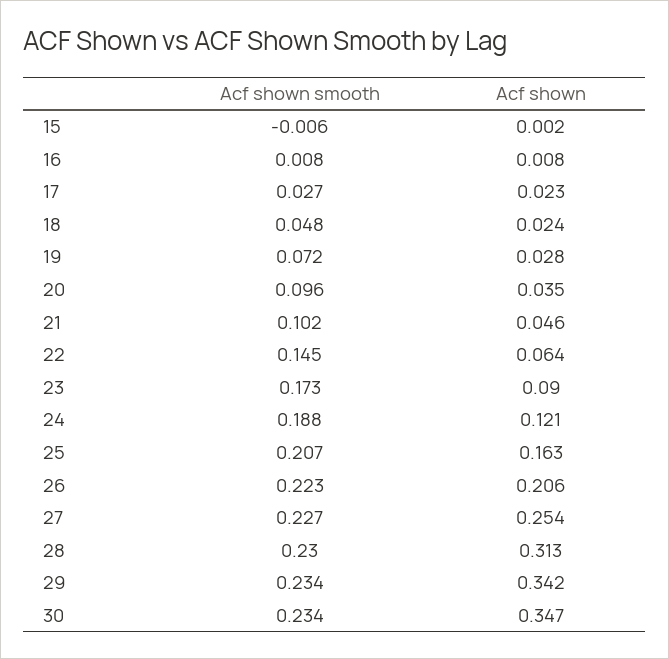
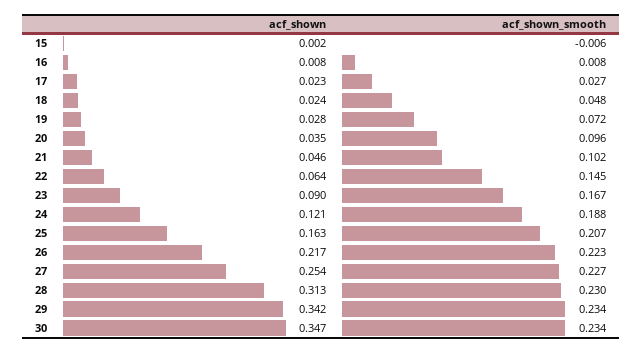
  {
    "Acf shown smooth": {
      "15": -0.006,
      "16": 0.008,
      "17": 0.027,
      "18": 0.048,
      "19": 0.072,
      "20": 0.096,
      "21": 0.102,
      "22": 0.145,
-     "23": 0.173,
+     "23": 0.167,
      "24": 0.188,
      "25": 0.207,
      "26": 0.223,
      "27": 0.227,
      "28": 0.23,
      "29": 0.234,
      "30": 0.234
    },
    "Acf shown": {
      "15": 0.002,
      "16": 0.008,
      "17": 0.023,
      "18": 0.024,
      "19": 0.028,
      "20": 0.035,
      "21": 0.046,
      "22": 0.064,
      "23": 0.09,
      "24": 0.121,
      "25": 0.163,
-     "26": 0.206,
+     "26": 0.217,
      "27": 0.254,
      "28": 0.313,
      "29": 0.342,
      "30": 0.347
    }
  }

